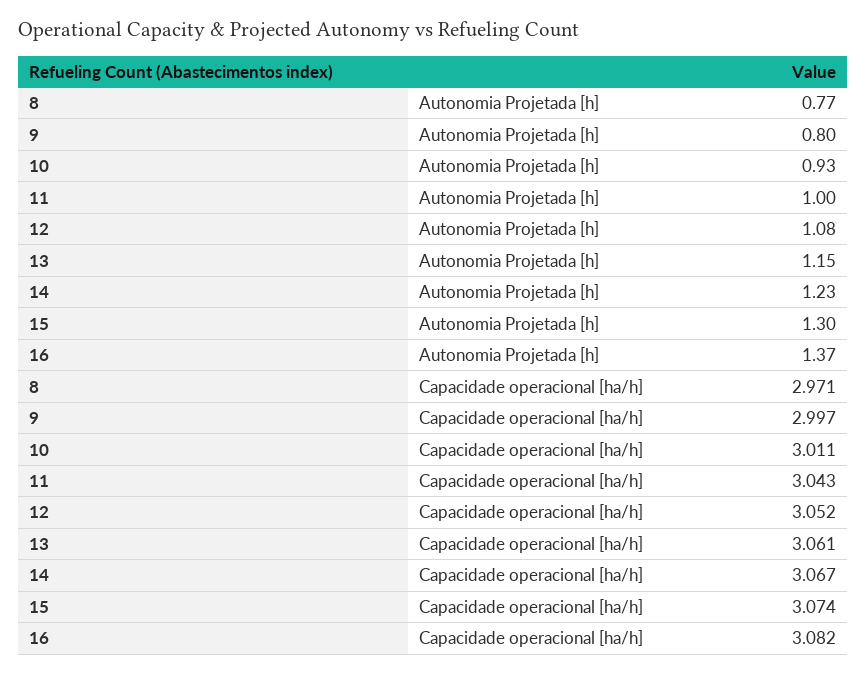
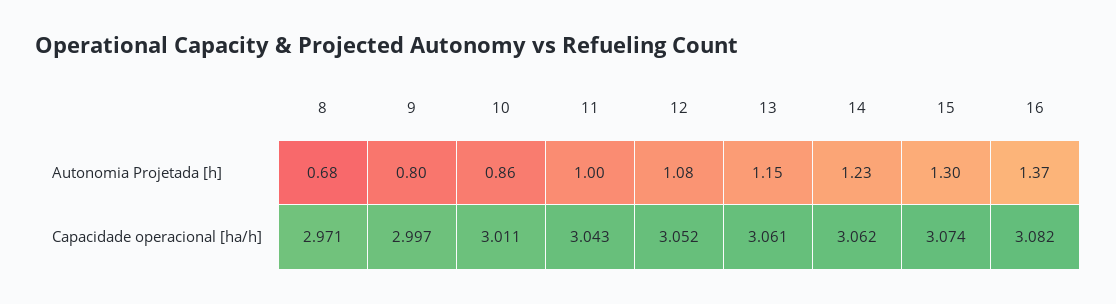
  {
    "8": {
-     "Autonomia Projetada [h]": 0.77,
+     "Autonomia Projetada [h]": 0.68,
      "Capacidade operacional [ha/h]": 2.971
    },
    "9": {
      "Autonomia Projetada [h]": 0.8,
      "Capacidade operacional [ha/h]": 2.997
    },
    "10": {
-     "Autonomia Projetada [h]": 0.93,
+     "Autonomia Projetada [h]": 0.86,
      "Capacidade operacional [ha/h]": 3.011
    },
    "11": {
      "Autonomia Projetada [h]": 1,
      "Capacidade operacional [ha/h]": 3.043
    },
    "12": {
      "Autonomia Projetada [h]": 1.08,
      "Capacidade operacional [ha/h]": 3.052
    },
    "13": {
      "Autonomia Projetada [h]": 1.15,
      "Capacidade operacional [ha/h]": 3.061
    },
    "14": {
      "Autonomia Projetada [h]": 1.23,
-     "Capacidade operacional [ha/h]": 3.067
+     "Capacidade operacional [ha/h]": 3.062
    },
    "15": {
      "Autonomia Projetada [h]": 1.3,
      "Capacidade operacional [ha/h]": 3.074
    },
    "16": {
      "Autonomia Projetada [h]": 1.37,
      "Capacidade operacional [ha/h]": 3.082
    }
  }

